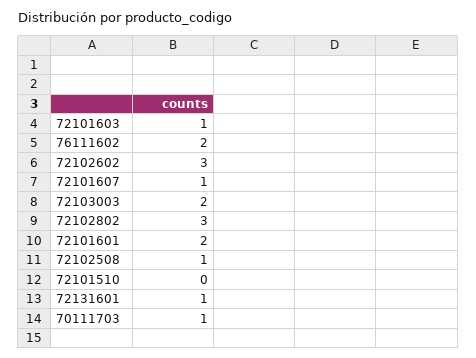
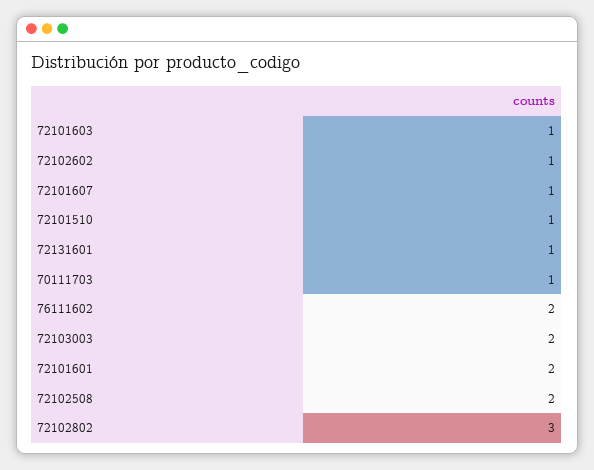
  {
    "72101603": 1,
    "76111602": 2,
-   "72102602": 3,
+   "72102602": 1,
    "72101607": 1,
    "72103003": 2,
    "72102802": 3,
    "72101601": 2,
-   "72102508": 1,
+   "72102508": 2,
-   "72101510": 0,
+   "72101510": 1,
    "72131601": 1,
    "70111703": 1
  }

